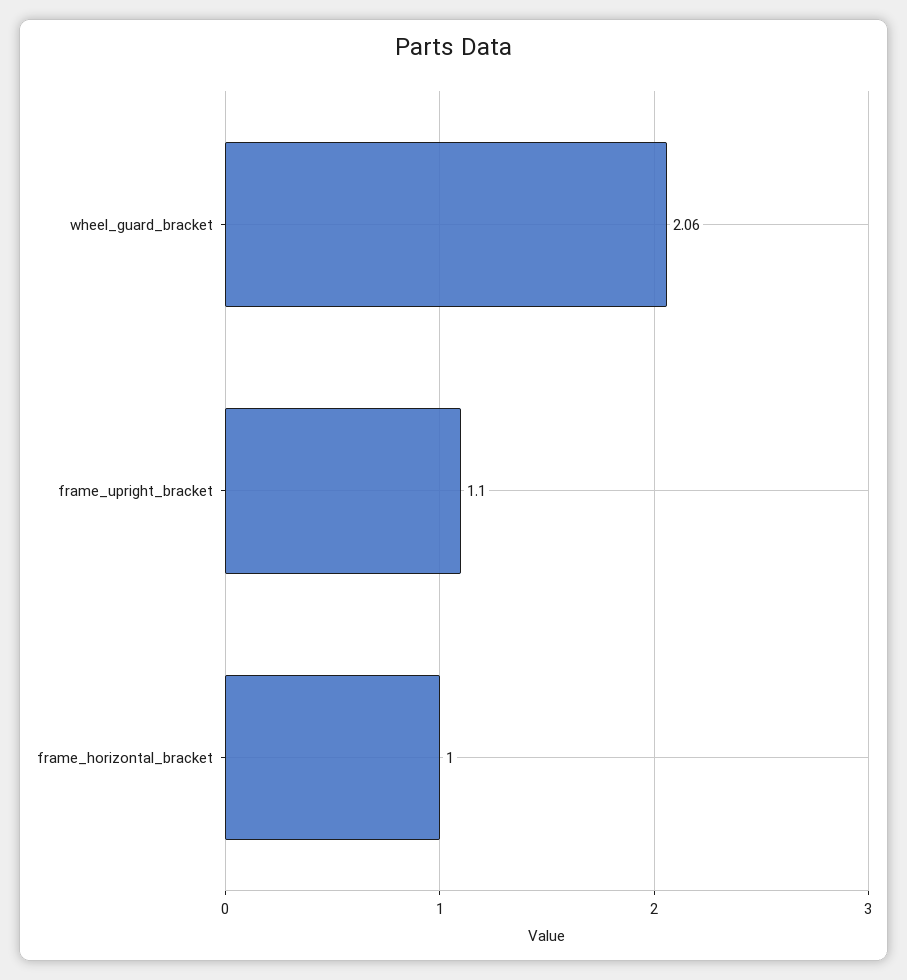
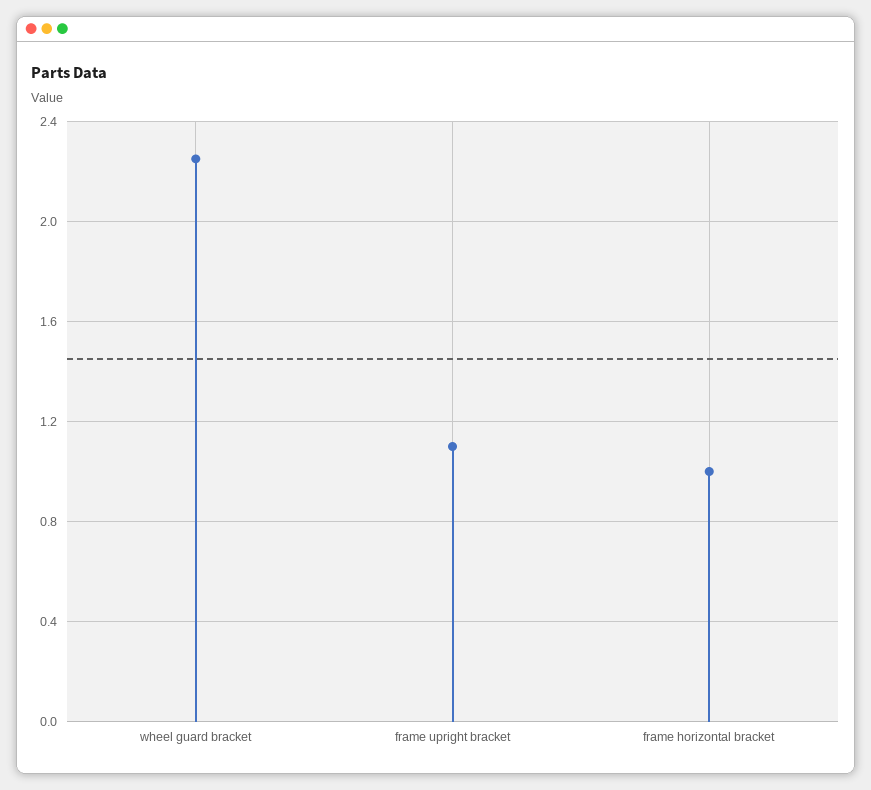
  {
-   "wheel_guard_bracket": 2.06,
+   "wheel_guard_bracket": 2.25,
    "frame_upright_bracket": 1.1,
    "frame_horizontal_bracket": 1
  }

